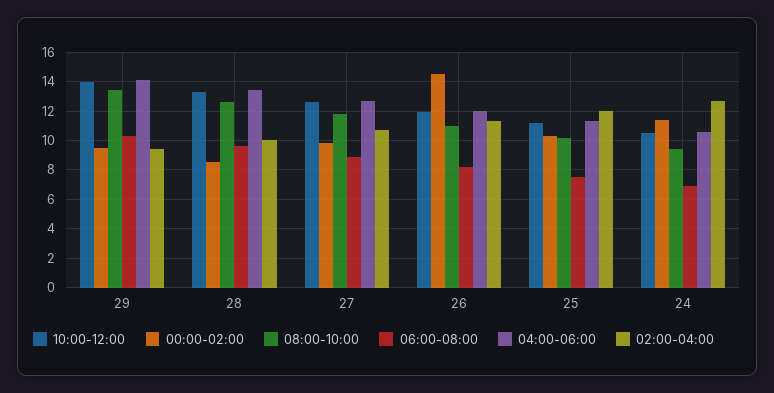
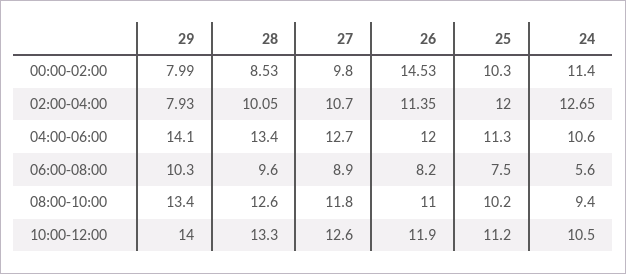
  {
    "10:00-12:00": {
      "29": 14,
      "28": 13.3,
      "27": 12.6,
      "26": 11.9,
      "25": 11.2,
      "24": 10.5
    },
    "00:00-02:00": {
-     "29": 9.5,
+     "29": 7.99,
      "28": 8.53,
      "27": 9.8,
      "26": 14.53,
      "25": 10.3,
      "24": 11.4
    },
    "08:00-10:00": {
      "29": 13.4,
      "28": 12.6,
      "27": 11.8,
      "26": 11,
      "25": 10.2,
      "24": 9.4
    },
    "06:00-08:00": {
      "29": 10.3,
      "28": 9.6,
      "27": 8.9,
      "26": 8.2,
      "25": 7.5,
-     "24": 7
+     "24": 5.6
    },
    "04:00-06:00": {
      "29": 14.1,
      "28": 13.4,
      "27": 12.7,
      "26": 12,
      "25": 11.3,
      "24": 10.6
    },
    "02:00-04:00": {
-     "29": 9.5,
+     "29": 7.93,
      "28": 10.05,
      "27": 10.7,
      "26": 11.35,
      "25": 12,
      "24": 12.65
    }
  }

